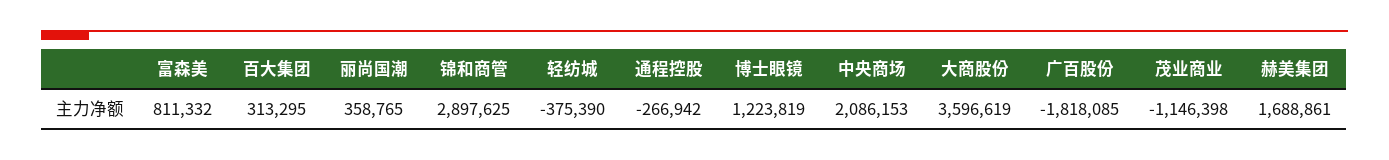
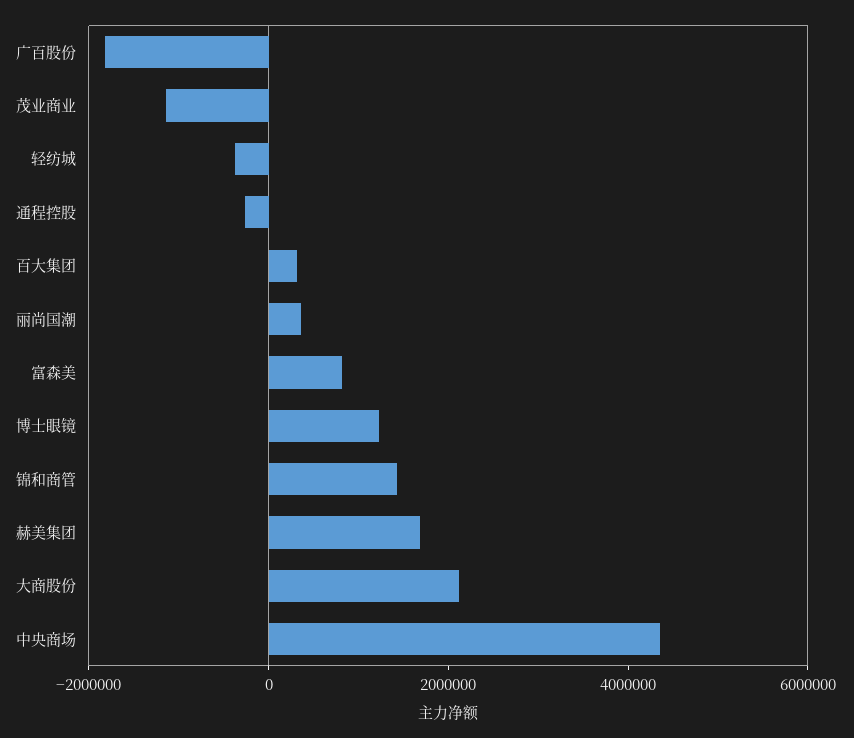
  {
    "富森美": 811332,
    "百大集团": 313295,
    "丽尚国潮": 358765,
-   "锦和商管": 2897625,
+   "锦和商管": 1500000,
    "轻纺城": -375390,
    "通程控股": -266942,
    "博士眼镜": 1223819,
-   "中央商场": 2086153,
+   "中央商场": 4500000,
-   "大商股份": 3596619,
+   "大商股份": 2000000,
    "广百股份": -1818085,
    "茂业商业": -1146398,
    "赫美集团": 1688861
  }

